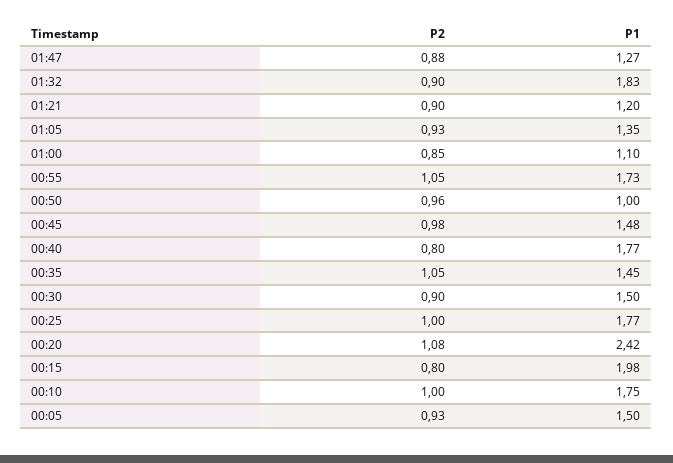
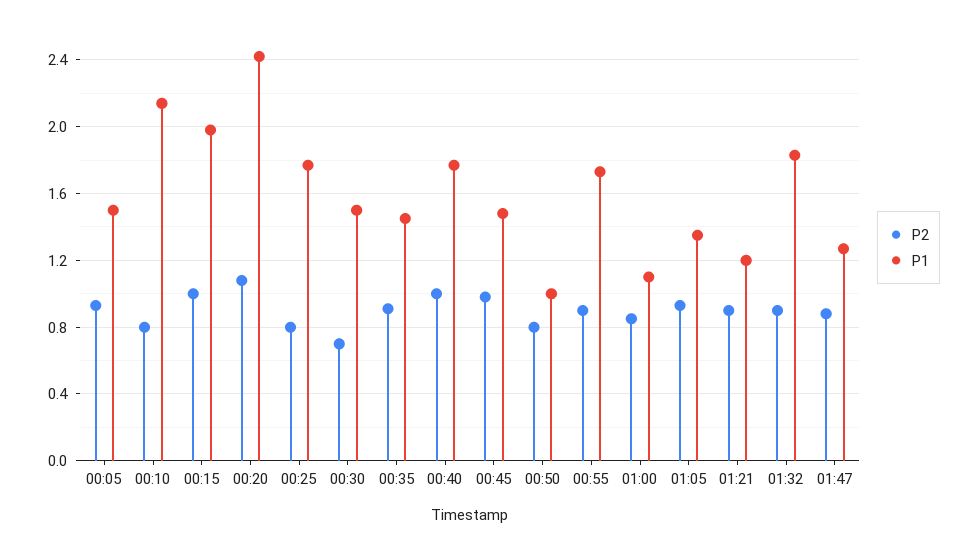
  {
    "P2": {
      "01:47": 0.88,
      "01:32": 0.9,
      "01:21": 0.9,
      "01:05": 0.93,
      "01:00": 0.85,
-     "00:55": 1.05,
+     "00:55": 0.9,
-     "00:50": 0.96,
+     "00:50": 0.8,
      "00:45": 0.98,
-     "00:40": 0.8,
+     "00:40": 1,
-     "00:35": 1.05,
+     "00:35": 0.9,
-     "00:30": 0.9,
+     "00:30": 0.7,
-     "00:25": 1,
+     "00:25": 0.8,
      "00:20": 1.08,
-     "00:15": 0.8,
+     "00:15": 1,
-     "00:10": 1,
+     "00:10": 0.8,
      "00:05": 0.93
    },
    "P1": {
      "01:47": 1.27,
      "01:32": 1.83,
      "01:21": 1.2,
      "01:05": 1.35,
      "01:00": 1.1,
      "00:55": 1.73,
      "00:50": 1,
      "00:45": 1.48,
      "00:40": 1.77,
      "00:35": 1.45,
      "00:30": 1.5,
      "00:25": 1.77,
      "00:20": 2.42,
      "00:15": 1.98,
-     "00:10": 1.75,
+     "00:10": 2.15,
      "00:05": 1.5
    }
  }

